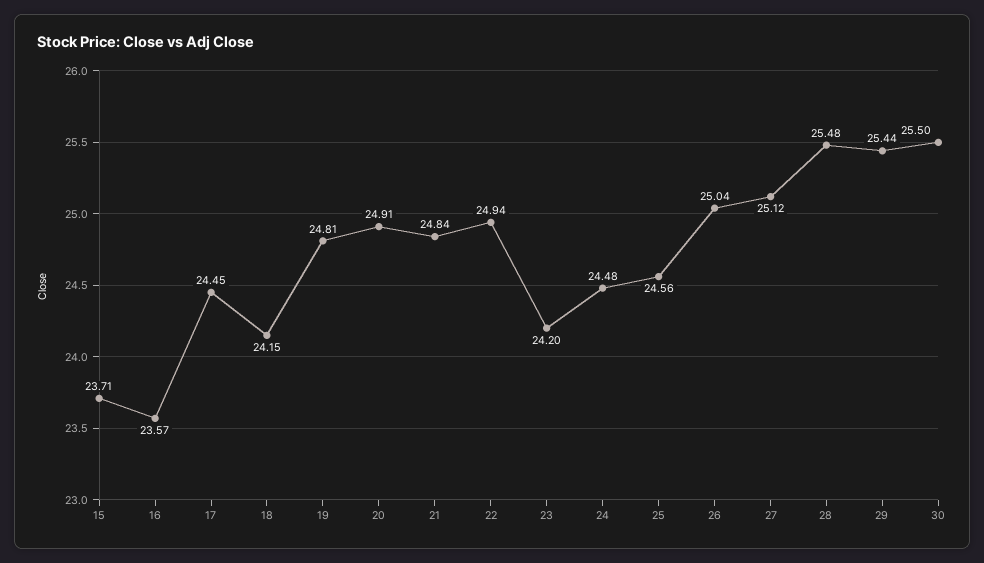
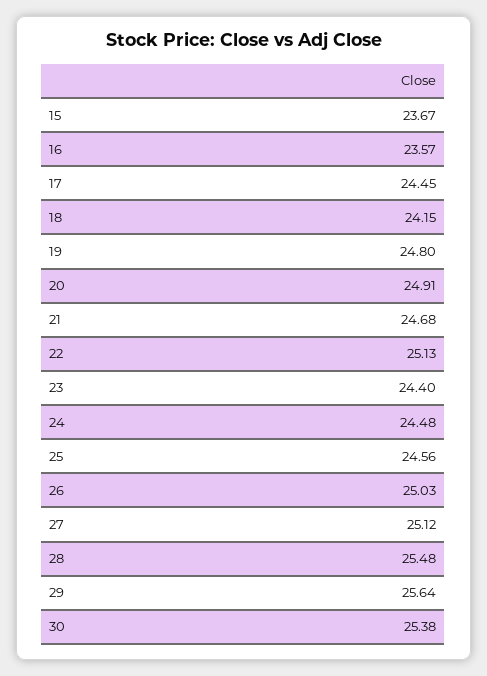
  {
-   "15": 23.71,
+   "15": 23.67,
    "16": 23.57,
    "17": 24.45,
    "18": 24.15,
-   "19": 24.81,
+   "19": 24.8,
    "20": 24.91,
-   "21": 24.84,
+   "21": 24.68,
-   "22": 24.94,
+   "22": 25.13,
-   "23": 24.2,
+   "23": 24.4,
    "24": 24.48,
    "25": 24.56,
-   "26": 25.04,
+   "26": 25.03,
    "27": 25.12,
    "28": 25.48,
-   "29": 25.44,
+   "29": 25.64,
-   "30": 25.5
+   "30": 25.38
  }

